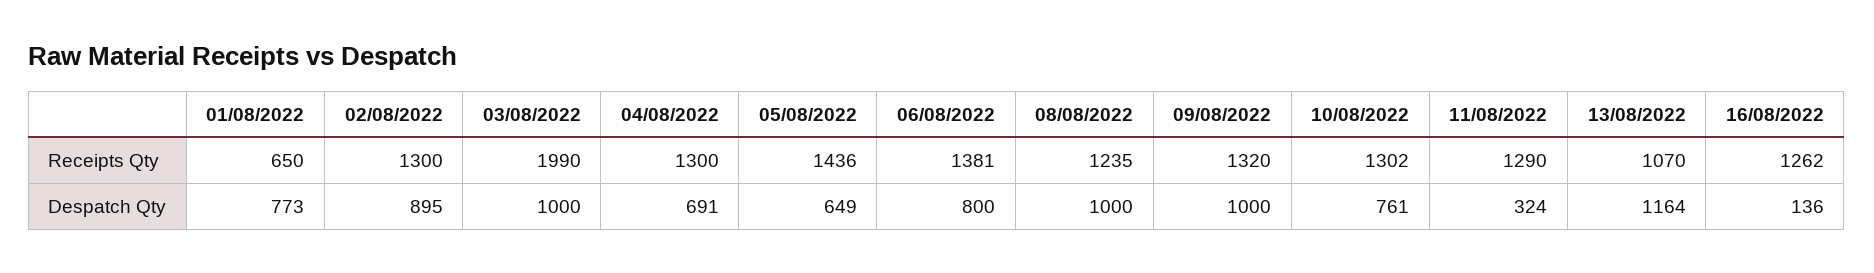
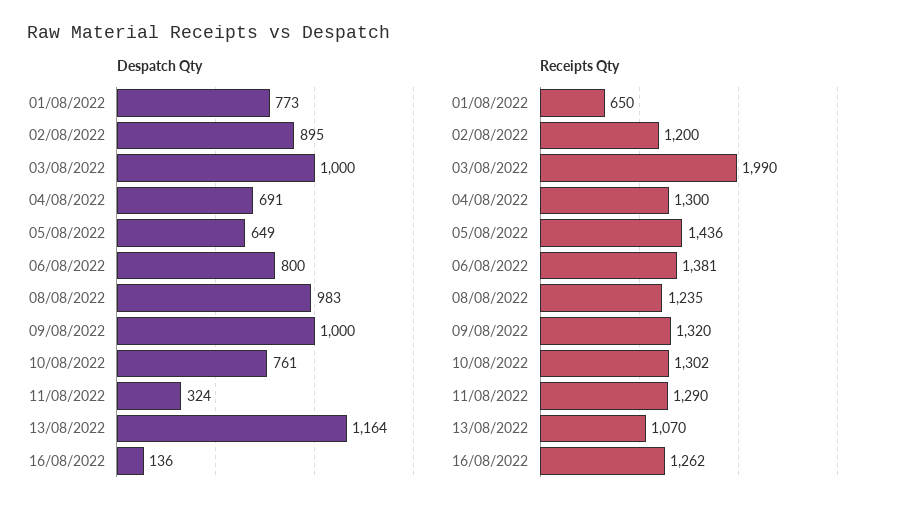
  {
    "Receipts Qty": {
      "01/08/2022": 650,
-     "02/08/2022": 1300,
+     "02/08/2022": 1200,
      "03/08/2022": 1990,
      "04/08/2022": 1300,
      "05/08/2022": 1436,
      "06/08/2022": 1381,
      "08/08/2022": 1235,
      "09/08/2022": 1320,
      "10/08/2022": 1302,
      "11/08/2022": 1290,
      "13/08/2022": 1070,
      "16/08/2022": 1262
    },
    "Despatch Qty": {
      "01/08/2022": 773,
      "02/08/2022": 895,
      "03/08/2022": 1000,
      "04/08/2022": 691,
      "05/08/2022": 649,
      "06/08/2022": 800,
-     "08/08/2022": 1000,
+     "08/08/2022": 983,
      "09/08/2022": 1000,
      "10/08/2022": 761,
      "11/08/2022": 324,
      "13/08/2022": 1164,
      "16/08/2022": 136
    }
  }

